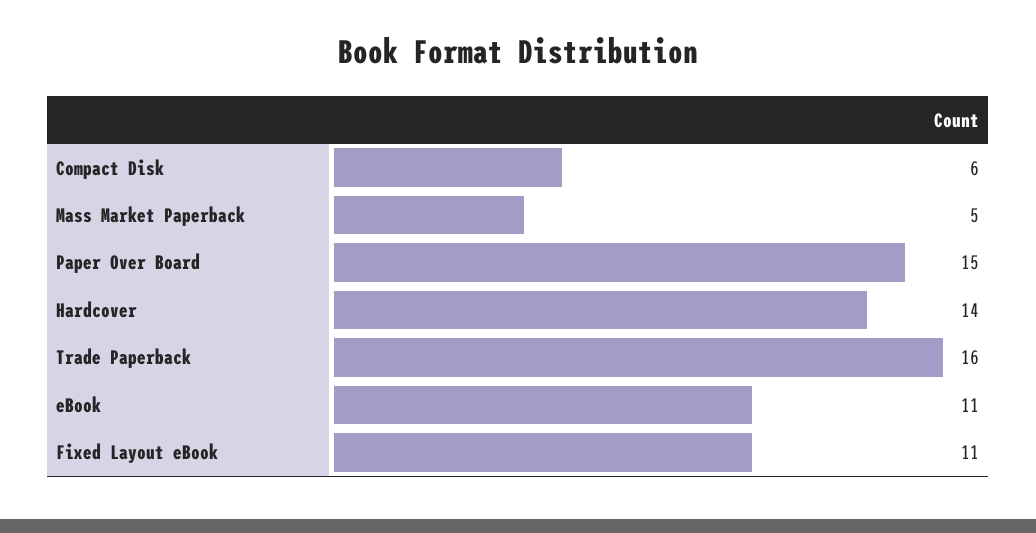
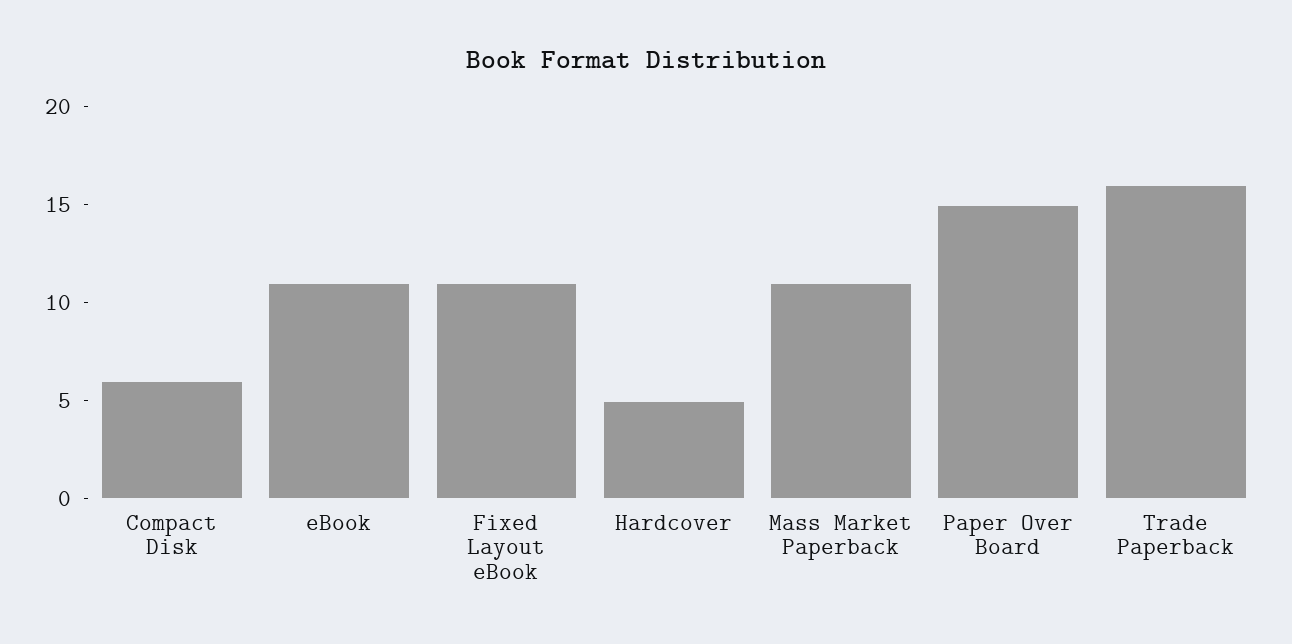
  {
    "Compact Disk": 6,
-   "Mass Market Paperback": 5,
+   "Mass Market Paperback": 11,
    "Paper Over Board": 15,
-   "Hardcover": 14,
+   "Hardcover": 5,
    "Trade Paperback": 16,
    "eBook": 11,
    "Fixed Layout eBook": 11
  }

